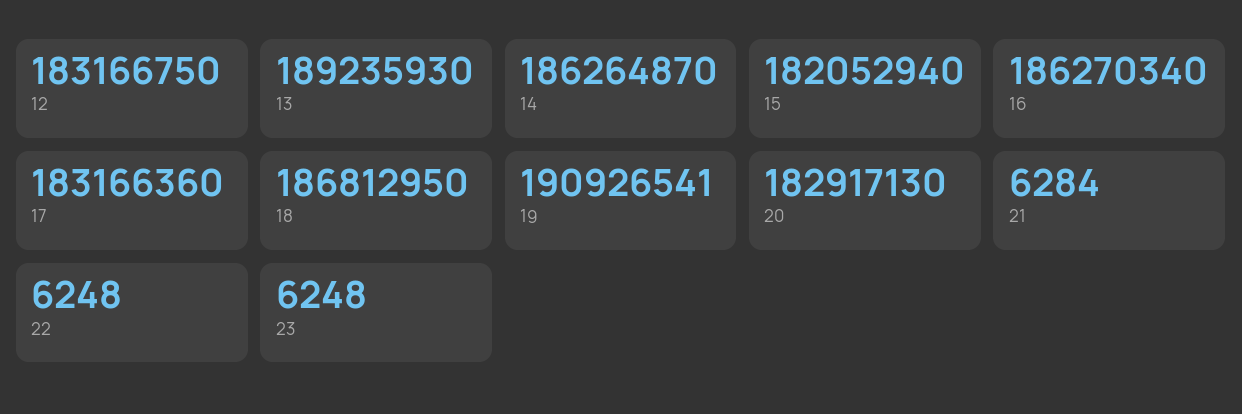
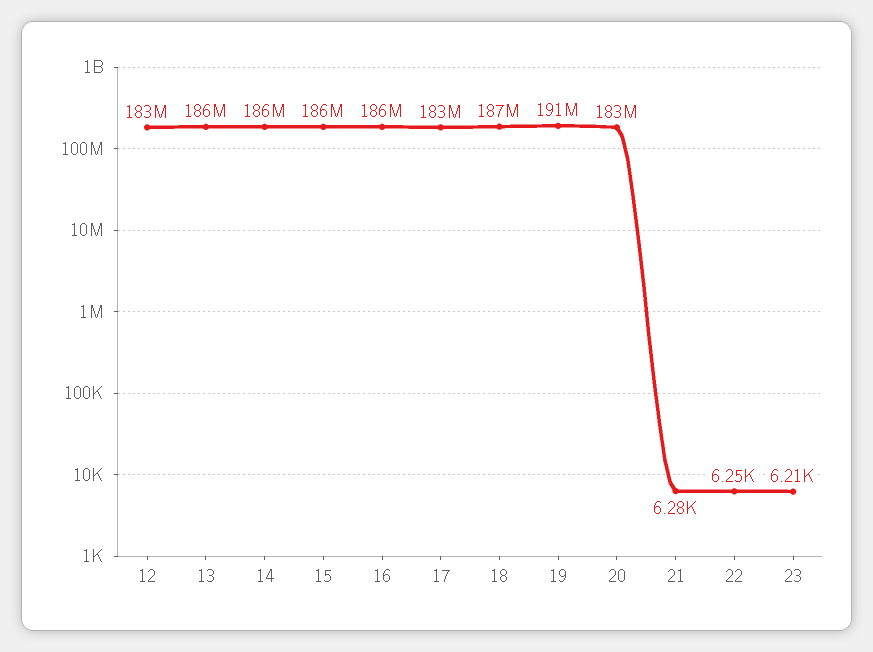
  {
    "12": 183166750,
-   "13": 189235930,
+   "13": 186000000,
    "14": 186264870,
-   "15": 182052940,
+   "15": 186000000,
    "16": 186270340,
    "17": 183166360,
    "18": 186812950,
    "19": 190926541,
    "20": 182917130,
    "21": 6284,
    "22": 6248,
-   "23": 6248
+   "23": 6210
  }

